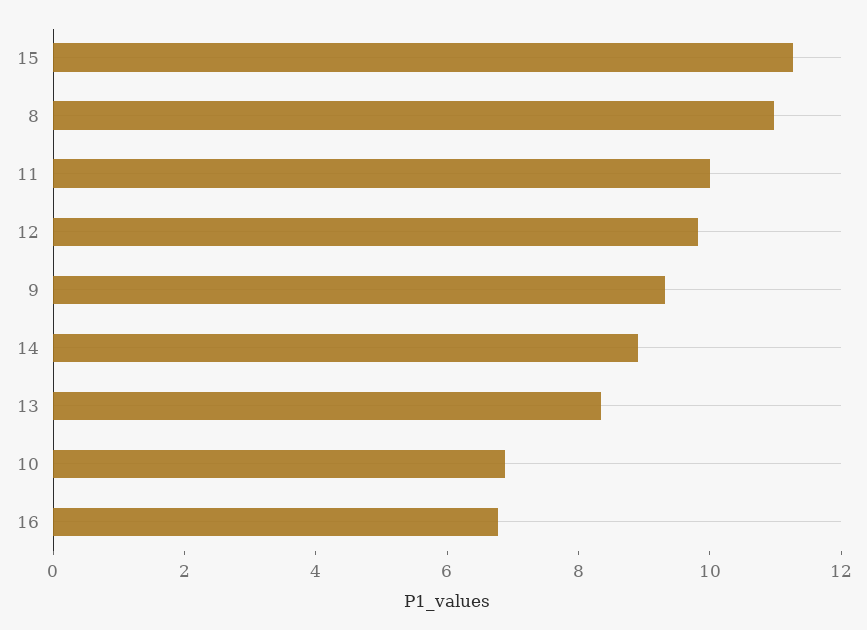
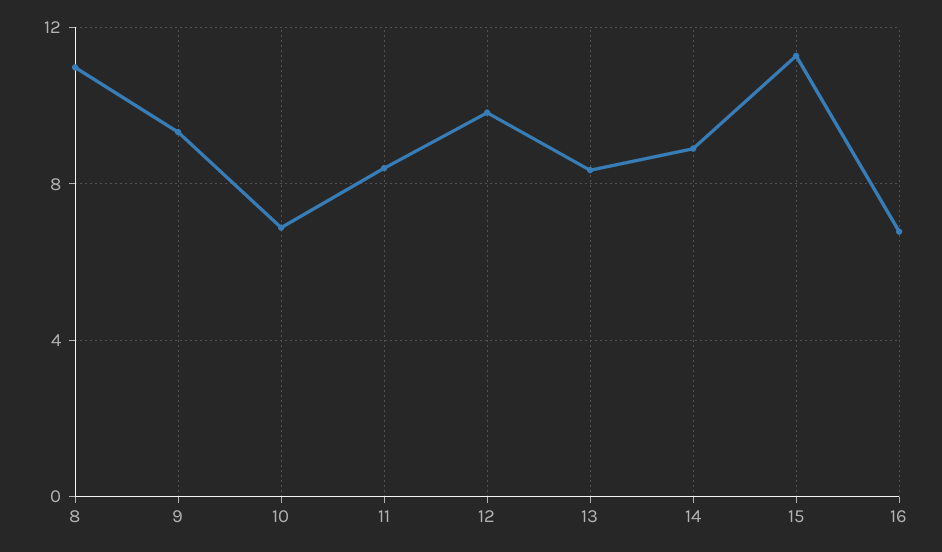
  {
    "15": 11.5,
    "8": 11,
-   "11": 10,
+   "11": 8.5,
    "12": 10,
    "9": 9.5,
    "14": 9,
    "13": 8.5,
    "10": 7,
    "16": 7
  }

